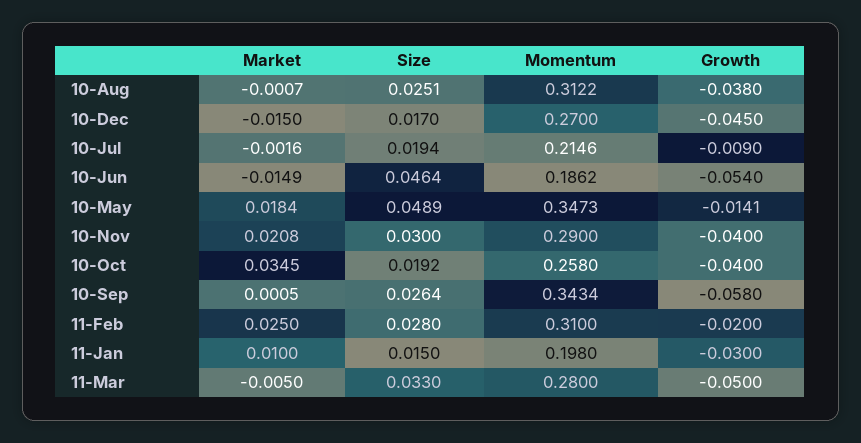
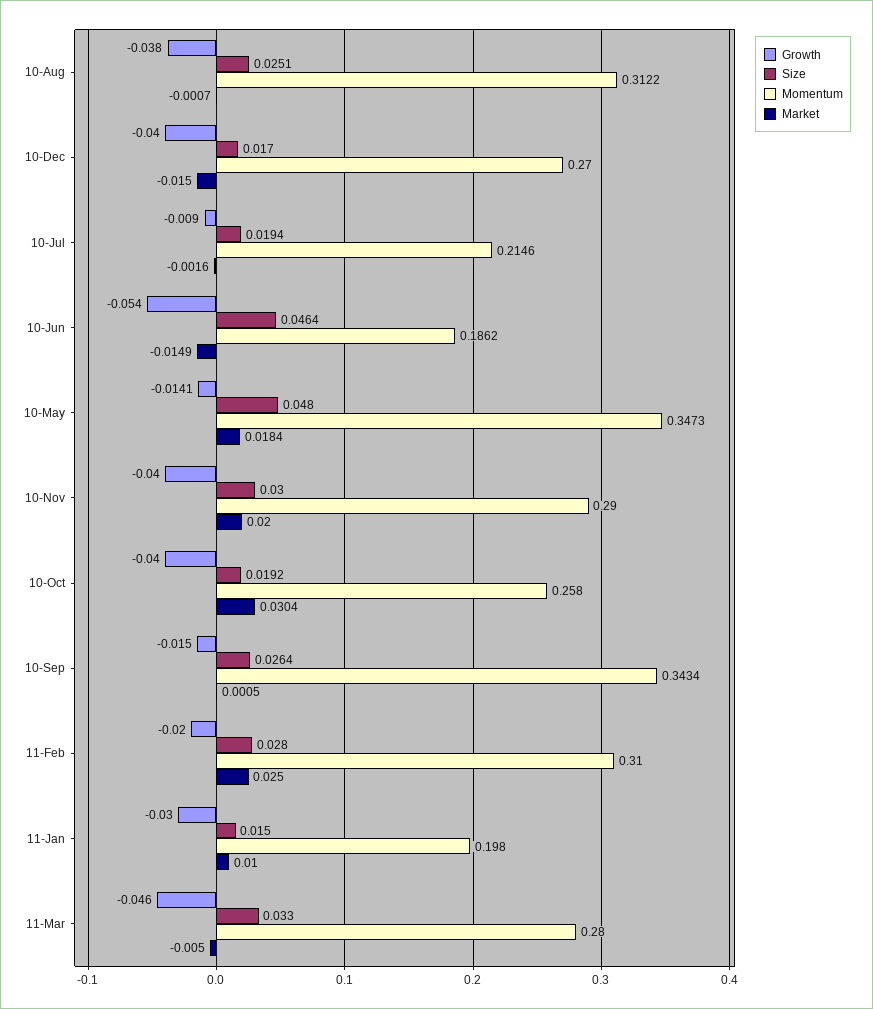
  {
    "Market": {
      "10-Aug": -0.0007,
      "10-Dec": -0.015,
      "10-Jul": -0.0016,
      "10-Jun": -0.0149,
      "10-May": 0.0184,
-     "10-Nov": 0.0208,
+     "10-Nov": 0.02,
-     "10-Oct": 0.0345,
+     "10-Oct": 0.0304,
      "10-Sep": 0.0005,
      "11-Feb": 0.025,
      "11-Jan": 0.01,
      "11-Mar": -0.005
    },
    "Size": {
      "10-Aug": 0.0251,
      "10-Dec": 0.017,
      "10-Jul": 0.0194,
      "10-Jun": 0.0464,
-     "10-May": 0.0489,
+     "10-May": 0.048,
      "10-Nov": 0.03,
      "10-Oct": 0.0192,
      "10-Sep": 0.0264,
      "11-Feb": 0.028,
      "11-Jan": 0.015,
      "11-Mar": 0.033
    },
    "Momentum": {
      "10-Aug": 0.3122,
      "10-Dec": 0.27,
      "10-Jul": 0.2146,
      "10-Jun": 0.1862,
      "10-May": 0.3473,
      "10-Nov": 0.29,
      "10-Oct": 0.258,
      "10-Sep": 0.3434,
      "11-Feb": 0.31,
      "11-Jan": 0.198,
      "11-Mar": 0.28
    },
    "Growth": {
      "10-Aug": -0.038,
-     "10-Dec": -0.045,
+     "10-Dec": -0.04,
      "10-Jul": -0.009,
      "10-Jun": -0.054,
      "10-May": -0.0141,
      "10-Nov": -0.04,
      "10-Oct": -0.04,
-     "10-Sep": -0.058,
+     "10-Sep": -0.015,
      "11-Feb": -0.02,
      "11-Jan": -0.03,
-     "11-Mar": -0.05
+     "11-Mar": -0.046
    }
  }

